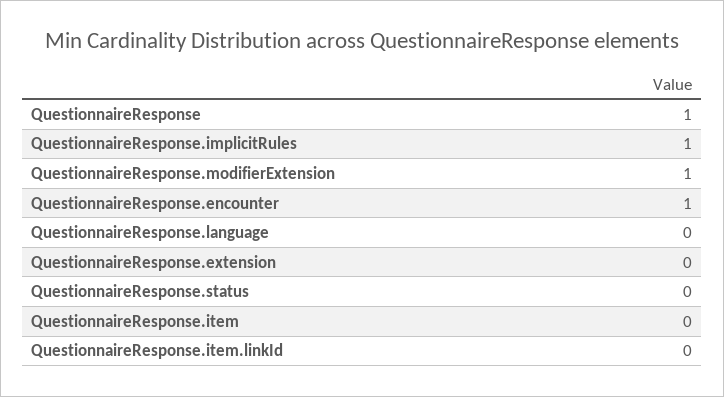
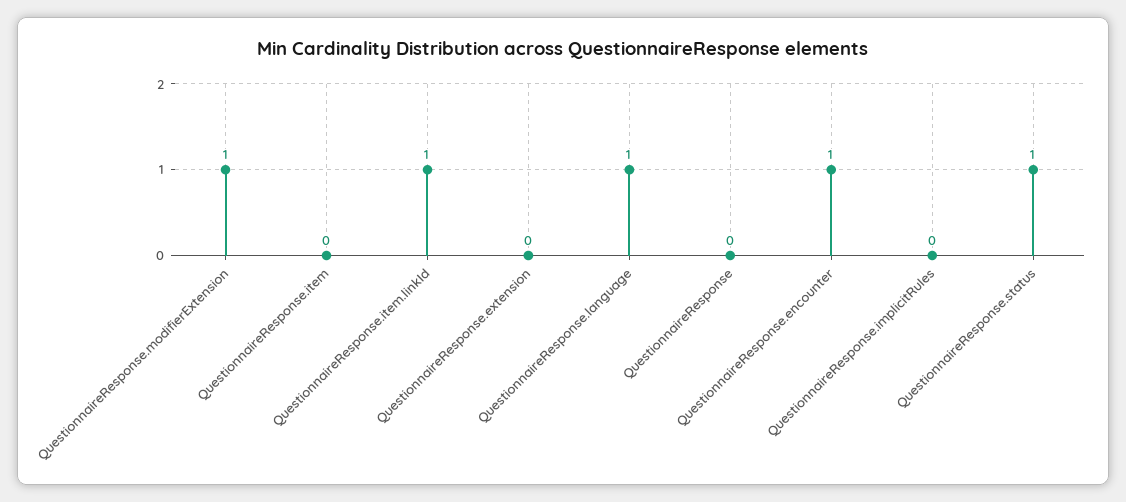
  {
-   "QuestionnaireResponse": 1,
+   "QuestionnaireResponse": 0,
-   "QuestionnaireResponse.implicitRules": 1,
+   "QuestionnaireResponse.implicitRules": 0,
    "QuestionnaireResponse.modifierExtension": 1,
    "QuestionnaireResponse.encounter": 1,
-   "QuestionnaireResponse.language": 0,
+   "QuestionnaireResponse.language": 1,
    "QuestionnaireResponse.extension": 0,
-   "QuestionnaireResponse.status": 0,
+   "QuestionnaireResponse.status": 1,
    "QuestionnaireResponse.item": 0,
-   "QuestionnaireResponse.item.linkId": 0
+   "QuestionnaireResponse.item.linkId": 1
  }

